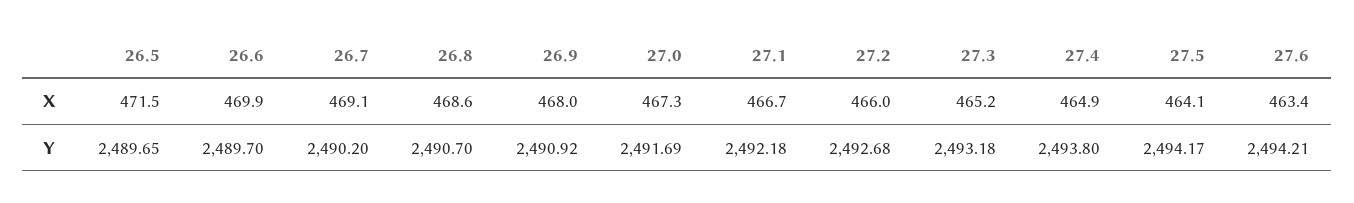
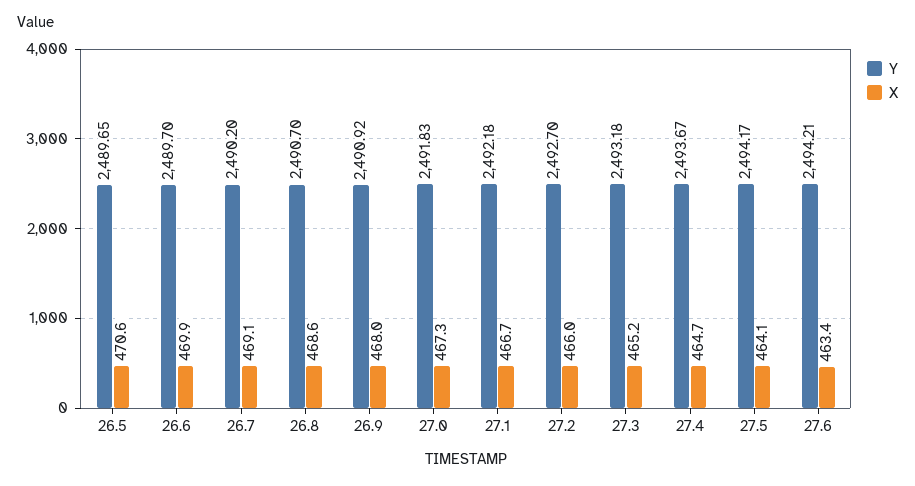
  {
    "X": {
-     "26.5": 471.5,
+     "26.5": 470.6,
      "26.6": 469.9,
      "26.7": 469.1,
      "26.8": 468.6,
      "26.9": 468,
      "27.0": 467.3,
      "27.1": 466.7,
      "27.2": 466,
      "27.3": 465.2,
-     "27.4": 464.9,
+     "27.4": 464.7,
      "27.5": 464.1,
      "27.6": 463.4
    },
    "Y": {
      "26.5": 2489.65,
      "26.6": 2489.7,
      "26.7": 2490.2,
      "26.8": 2490.7,
      "26.9": 2490.92,
-     "27.0": 2491.69,
+     "27.0": 2491.83,
      "27.1": 2492.18,
-     "27.2": 2492.68,
+     "27.2": 2492.7,
      "27.3": 2493.18,
-     "27.4": 2493.8,
+     "27.4": 2493.67,
      "27.5": 2494.17,
      "27.6": 2494.21
    }
  }

